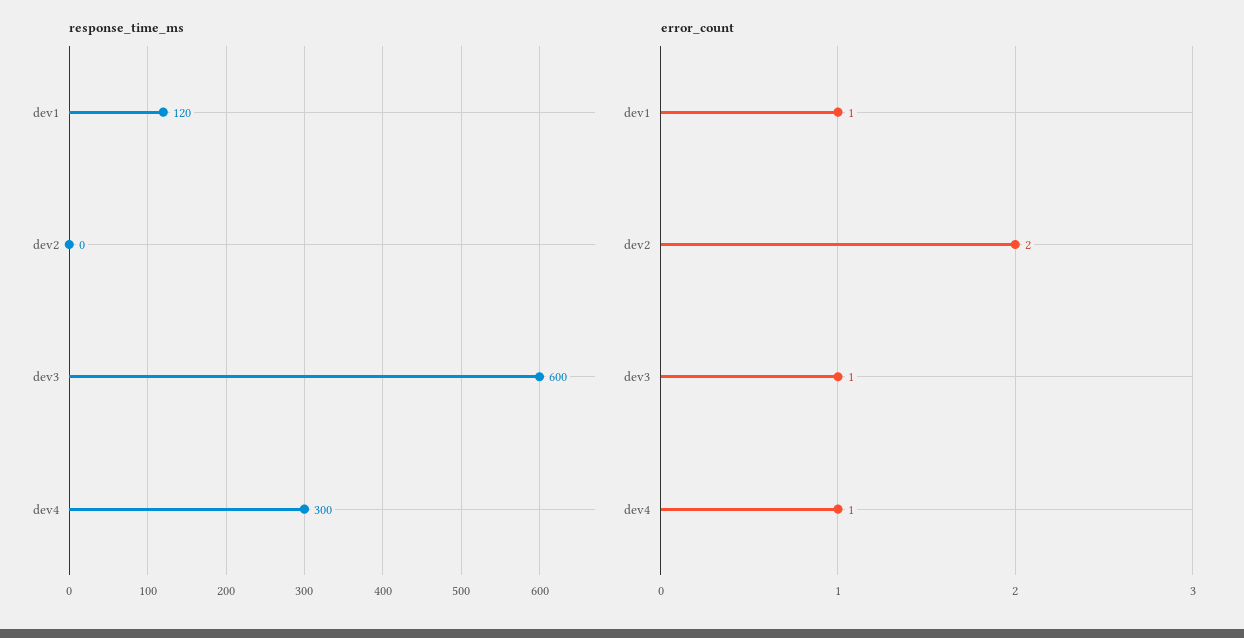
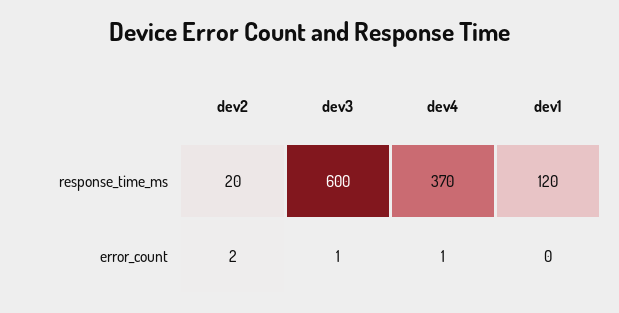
  {
    "response_time_ms": {
      "dev1": 120,
-     "dev2": 0,
+     "dev2": 20,
      "dev3": 600,
-     "dev4": 300
+     "dev4": 370
    },
    "error_count": {
-     "dev1": 1,
+     "dev1": 0,
      "dev2": 2,
      "dev3": 1,
      "dev4": 1
    }
  }

